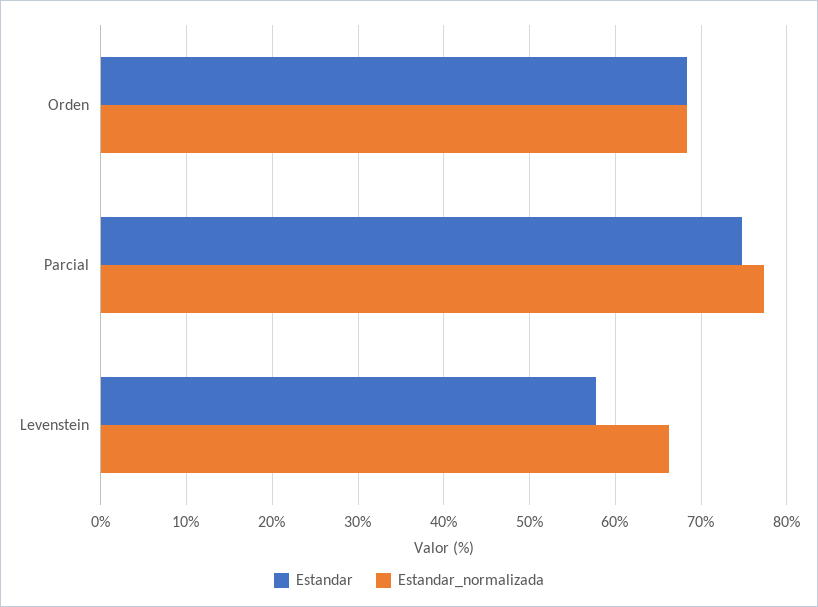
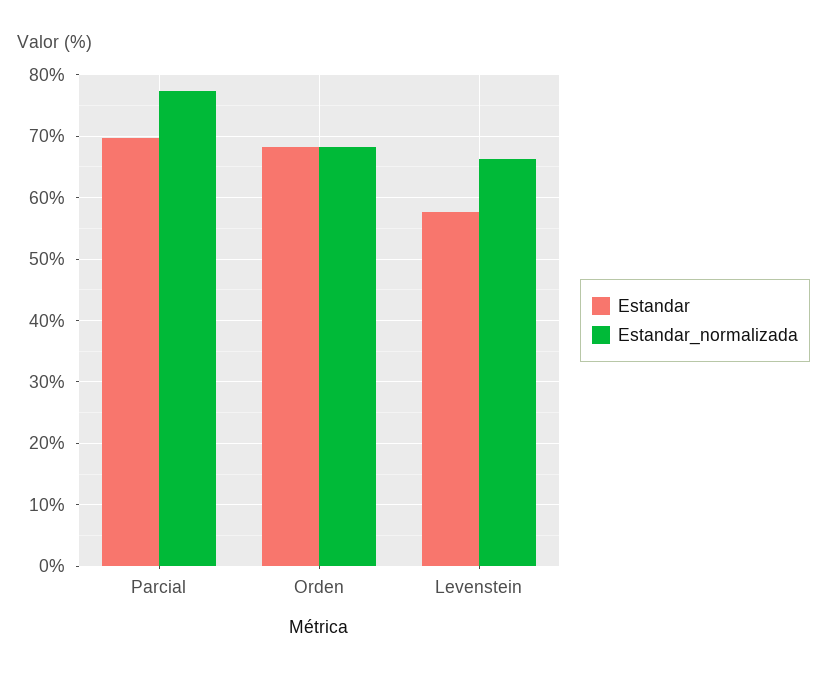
  {
    "Estandar": {
      "Orden": 68,
-     "Parcial": 75,
+     "Parcial": 70,
      "Levenstein": 58
    },
    "Estandar_normalizada": {
      "Orden": 68,
      "Parcial": 77,
      "Levenstein": 66
    }
  }

